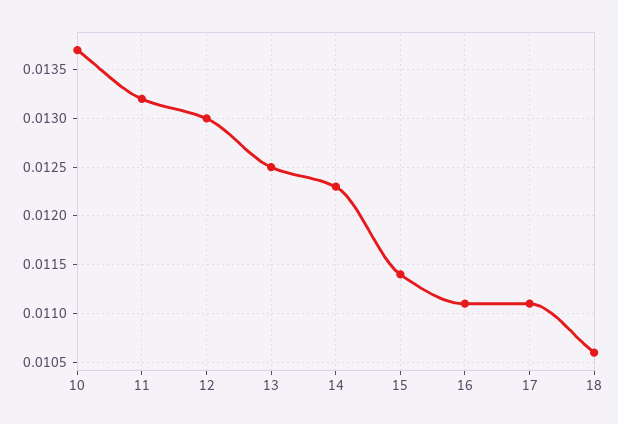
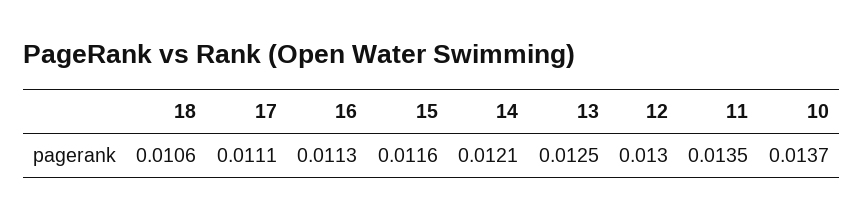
  {
    "10": 0.0137,
-   "11": 0.0132,
+   "11": 0.0135,
    "12": 0.013,
    "13": 0.0125,
-   "14": 0.0123,
+   "14": 0.0121,
-   "15": 0.0114,
+   "15": 0.0116,
-   "16": 0.0111,
+   "16": 0.0113,
    "17": 0.0111,
    "18": 0.0106
  }

